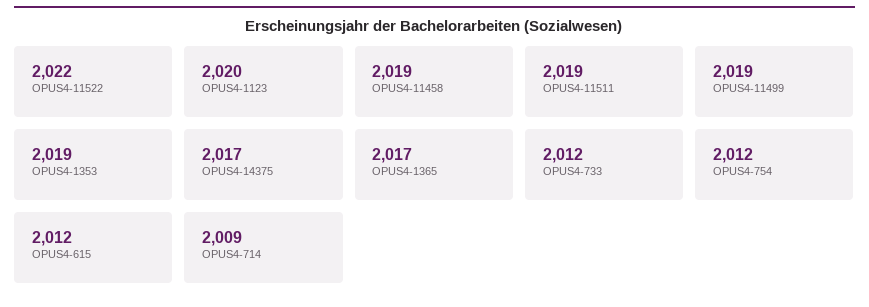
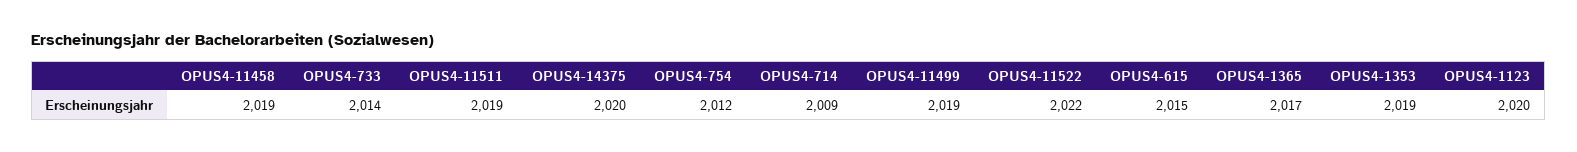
  {
    "OPUS4-11522": 2022,
    "OPUS4-1123": 2020,
    "OPUS4-11458": 2019,
    "OPUS4-11511": 2019,
    "OPUS4-11499": 2019,
    "OPUS4-1353": 2019,
-   "OPUS4-14375": 2017,
+   "OPUS4-14375": 2020,
    "OPUS4-1365": 2017,
-   "OPUS4-733": 2012,
+   "OPUS4-733": 2014,
    "OPUS4-754": 2012,
-   "OPUS4-615": 2012,
+   "OPUS4-615": 2015,
    "OPUS4-714": 2009
  }

